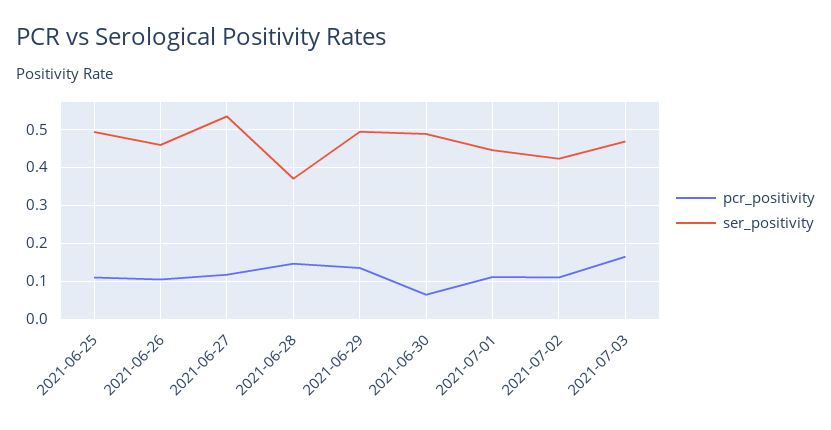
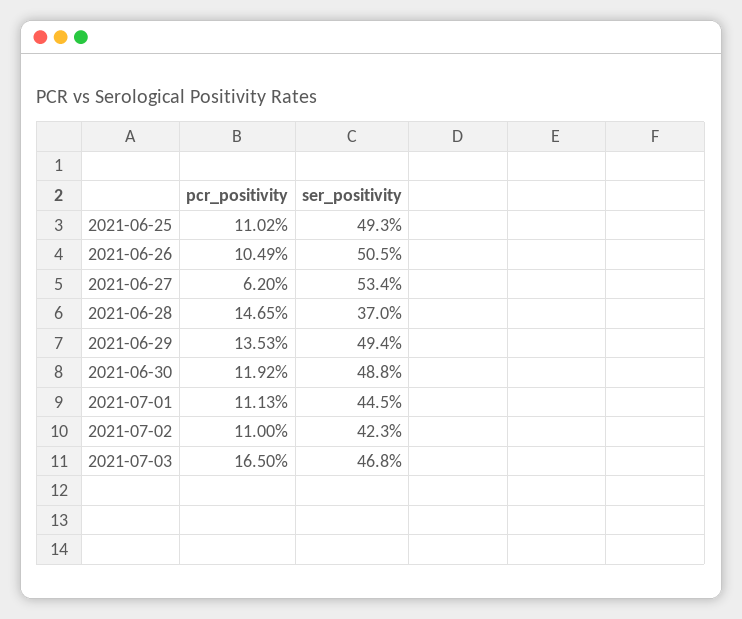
  {
    "pcr_positivity": {
      "2021-06-25": 0.1102,
      "2021-06-26": 0.1049,
-     "2021-06-27": 0.12,
+     "2021-06-27": 0.062,
      "2021-06-28": 0.1465,
      "2021-06-29": 0.1353,
-     "2021-06-30": 0.06,
+     "2021-06-30": 0.1192,
      "2021-07-01": 0.1113,
      "2021-07-02": 0.11,
      "2021-07-03": 0.165
    },
    "ser_positivity": {
      "2021-06-25": 0.493,
-     "2021-06-26": 0.46,
+     "2021-06-26": 0.505,
      "2021-06-27": 0.534,
      "2021-06-28": 0.37,
      "2021-06-29": 0.494,
      "2021-06-30": 0.488,
      "2021-07-01": 0.445,
      "2021-07-02": 0.423,
      "2021-07-03": 0.468
    }
  }

